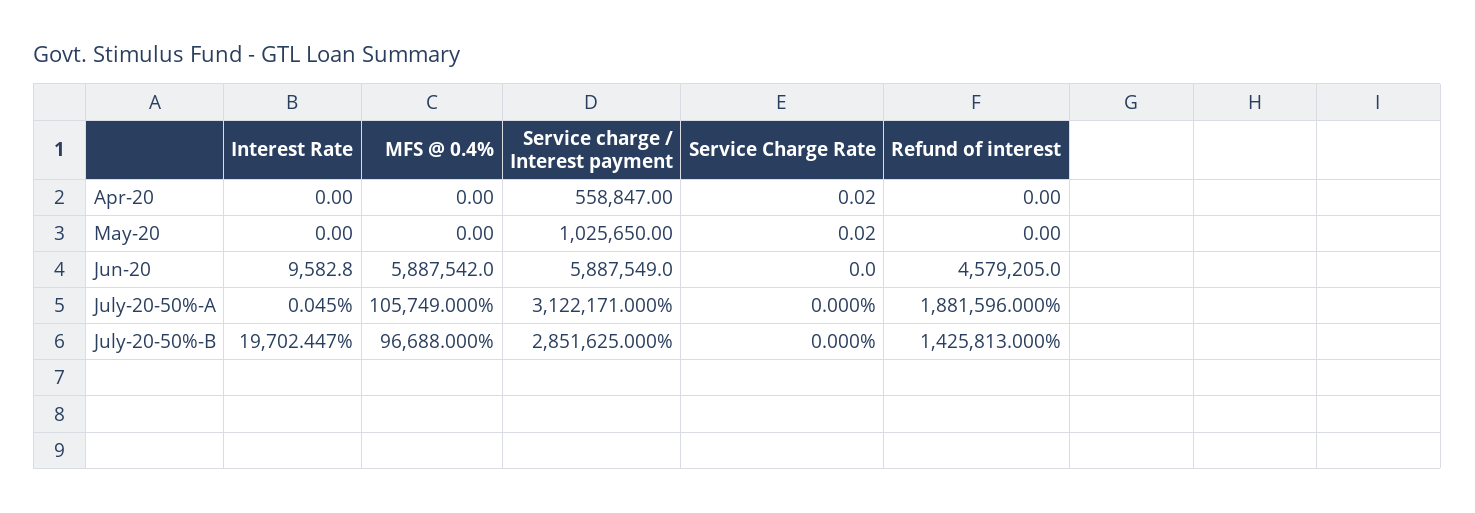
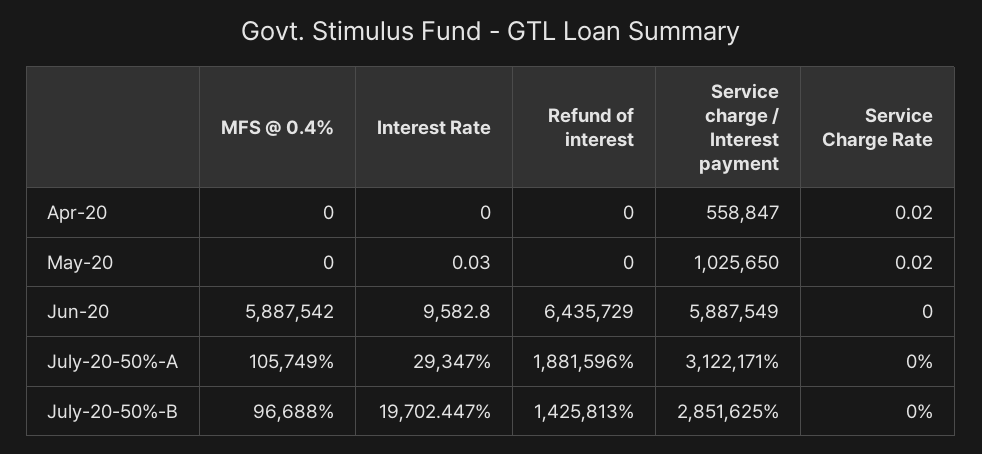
  {
    "Interest Rate": {
      "Apr-20": 0,
-     "May-20": 0,
+     "May-20": 0.03,
      "Jun-20": 9582.8,
-     "July-20-50%-A": 0.045,
+     "July-20-50%-A": 29347,
      "July-20-50%-B": 19702.447
    },
    "MFS @ 0.4%": {
      "Apr-20": 0,
      "May-20": 0,
      "Jun-20": 5887542,
      "July-20-50%-A": 105749,
      "July-20-50%-B": 96688
    },
    "Service charge / Interest payment": {
      "Apr-20": 558847,
      "May-20": 1025650,
      "Jun-20": 5887549,
      "July-20-50%-A": 3122171,
      "July-20-50%-B": 2851625
    },
    "Service Charge Rate": {
      "Apr-20": 0.02,
      "May-20": 0.02,
      "Jun-20": 0,
      "July-20-50%-A": 0,
      "July-20-50%-B": 0
    },
    "Refund of interest": {
      "Apr-20": 0,
      "May-20": 0,
-     "Jun-20": 4579205,
+     "Jun-20": 6435729,
      "July-20-50%-A": 1881596,
      "July-20-50%-B": 1425813
    }
  }

